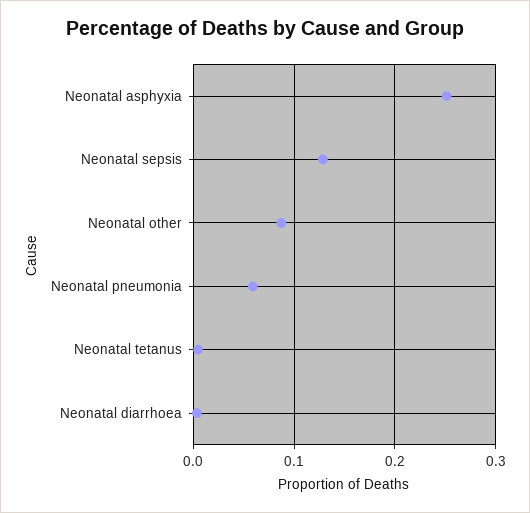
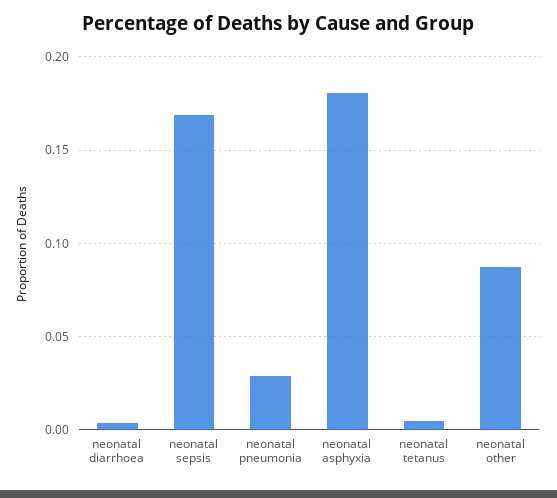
  {
-   "Neonatal asphyxia": 0.25,
+   "Neonatal asphyxia": 0.18,
-   "Neonatal sepsis": 0.13,
+   "Neonatal sepsis": 0.17,
    "Neonatal other": 0.085,
-   "Neonatal pneumonia": 0.06,
+   "Neonatal pneumonia": 0.03,
    "Neonatal tetanus": 0.005,
    "Neonatal diarrhoea": 0.005
  }

